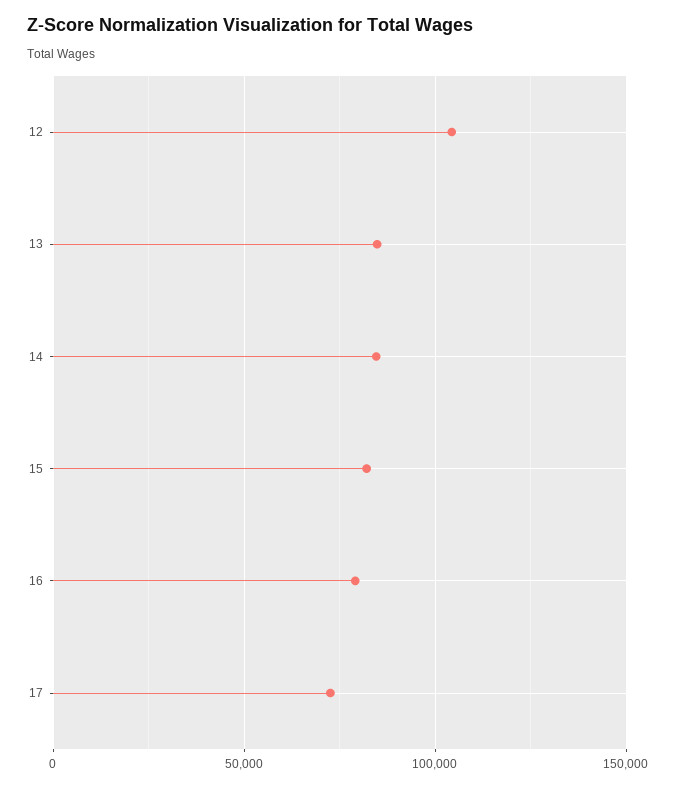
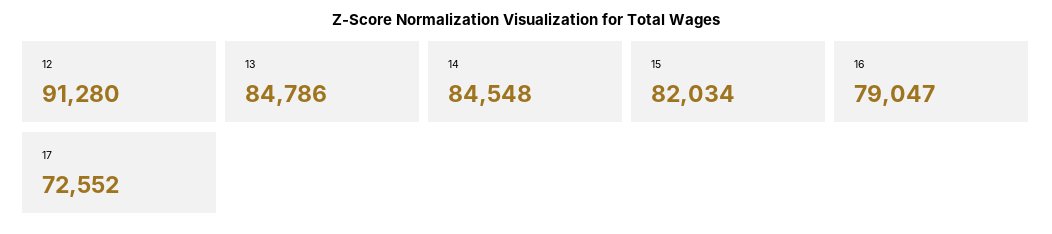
  {
-   "12": 105000,
+   "12": 91280,
    "13": 84786,
    "14": 84548,
    "15": 82034,
    "16": 79047,
    "17": 72552
  }

